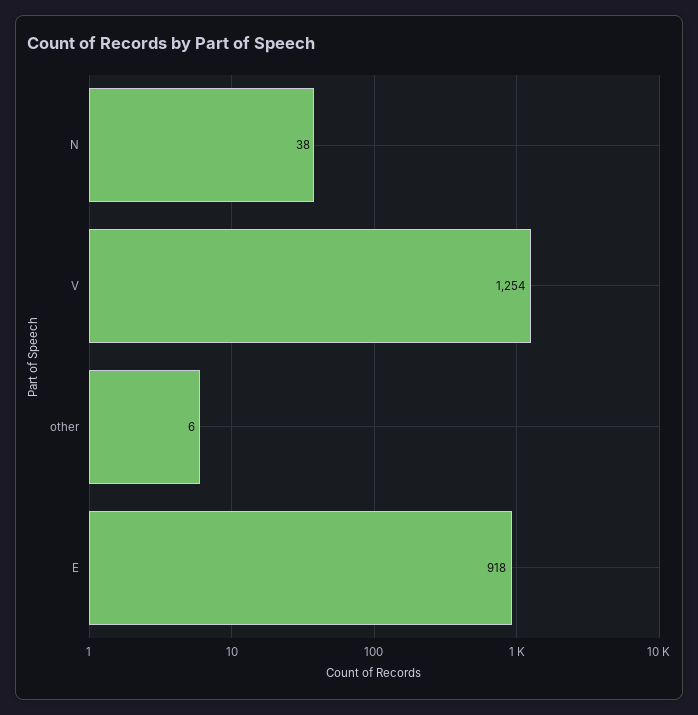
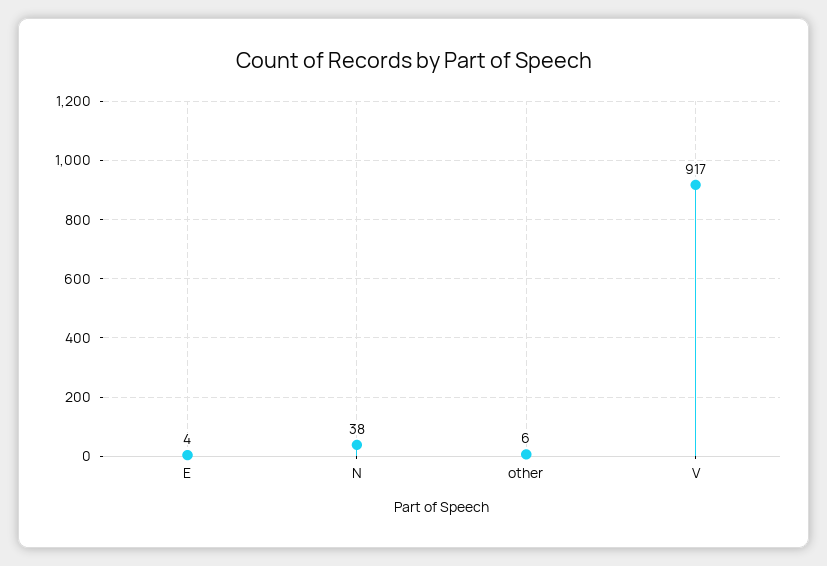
  {
    "N": 38,
-   "V": 1254,
+   "V": 917,
    "other": 6,
-   "E": 918
+   "E": 4
  }

